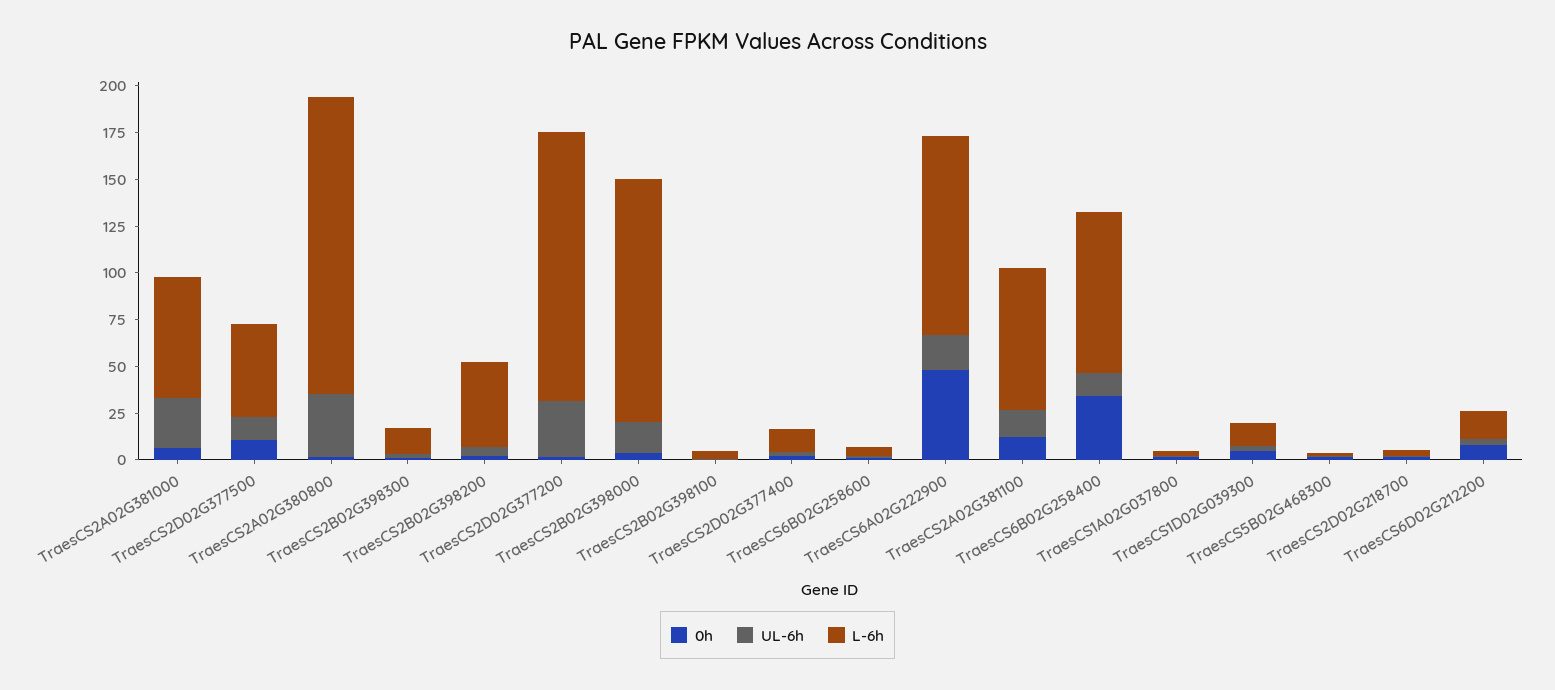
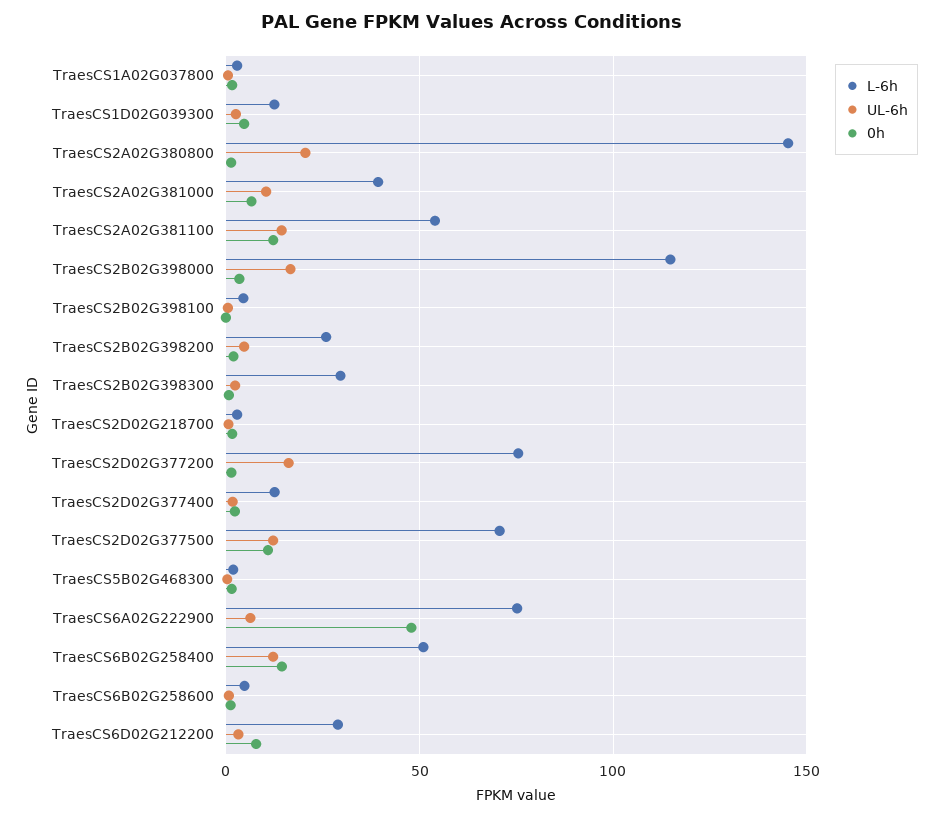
  {
    "0h": {
      "TraesCS2A02G381000": 5,
      "TraesCS2D02G377500": 10,
      "TraesCS2A02G380800": 0,
      "TraesCS2B02G398300": 0,
      "TraesCS2B02G398200": 0,
      "TraesCS2D02G377200": 0,
      "TraesCS2B02G398000": 5,
      "TraesCS2B02G398100": 0,
      "TraesCS2D02G377400": 0,
      "TraesCS6B02G258600": 0,
      "TraesCS6A02G222900": 50,
      "TraesCS2A02G381100": 10,
-     "TraesCS6B02G258400": 35,
+     "TraesCS6B02G258400": 15,
      "TraesCS1A02G037800": 0,
      "TraesCS1D02G039300": 5,
      "TraesCS5B02G468300": 0,
      "TraesCS2D02G218700": 0,
      "TraesCS6D02G212200": 10
    },
    "UL-6h": {
-     "TraesCS2A02G381000": 25,
+     "TraesCS2A02G381000": 10,
      "TraesCS2D02G377500": 10,
-     "TraesCS2A02G380800": 35,
+     "TraesCS2A02G380800": 20,
      "TraesCS2B02G398300": 0,
      "TraesCS2B02G398200": 5,
-     "TraesCS2D02G377200": 30,
+     "TraesCS2D02G377200": 15,
      "TraesCS2B02G398000": 15,
      "TraesCS2B02G398100": 0,
      "TraesCS2D02G377400": 0,
      "TraesCS6B02G258600": 0,
-     "TraesCS6A02G222900": 20,
+     "TraesCS6A02G222900": 5,
      "TraesCS2A02G381100": 15,
      "TraesCS6B02G258400": 10,
      "TraesCS1A02G037800": 0,
      "TraesCS1D02G039300": 5,
      "TraesCS5B02G468300": 0,
      "TraesCS2D02G218700": 0,
      "TraesCS6D02G212200": 5
    },
    "L-6h": {
-     "TraesCS2A02G381000": 65,
+     "TraesCS2A02G381000": 40,
-     "TraesCS2D02G377500": 50,
+     "TraesCS2D02G377500": 70,
-     "TraesCS2A02G380800": 160,
+     "TraesCS2A02G380800": 145,
-     "TraesCS2B02G398300": 15,
+     "TraesCS2B02G398300": 30,
-     "TraesCS2B02G398200": 45,
+     "TraesCS2B02G398200": 25,
-     "TraesCS2D02G377200": 145,
+     "TraesCS2D02G377200": 75,
-     "TraesCS2B02G398000": 130,
+     "TraesCS2B02G398000": 115,
      "TraesCS2B02G398100": 5,
      "TraesCS2D02G377400": 15,
      "TraesCS6B02G258600": 5,
-     "TraesCS6A02G222900": 105,
+     "TraesCS6A02G222900": 75,
-     "TraesCS2A02G381100": 75,
+     "TraesCS2A02G381100": 55,
-     "TraesCS6B02G258400": 85,
+     "TraesCS6B02G258400": 50,
      "TraesCS1A02G037800": 5,
      "TraesCS1D02G039300": 15,
      "TraesCS5B02G468300": 0,
      "TraesCS2D02G218700": 5,
-     "TraesCS6D02G212200": 15
+     "TraesCS6D02G212200": 30
    }
  }

